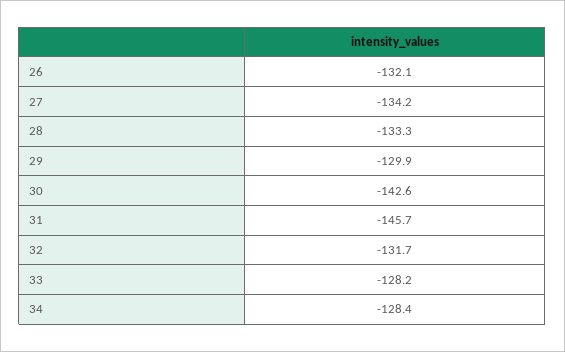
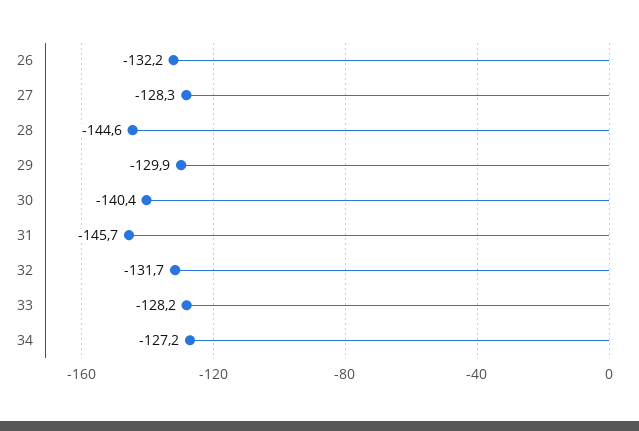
  {
-   "26": -132.1,
+   "26": -132.2,
-   "27": -134.2,
+   "27": -128.3,
-   "28": -133.3,
+   "28": -144.6,
    "29": -129.9,
-   "30": -142.6,
+   "30": -140.4,
    "31": -145.7,
    "32": -131.7,
    "33": -128.2,
-   "34": -128.4
+   "34": -127.2
  }

